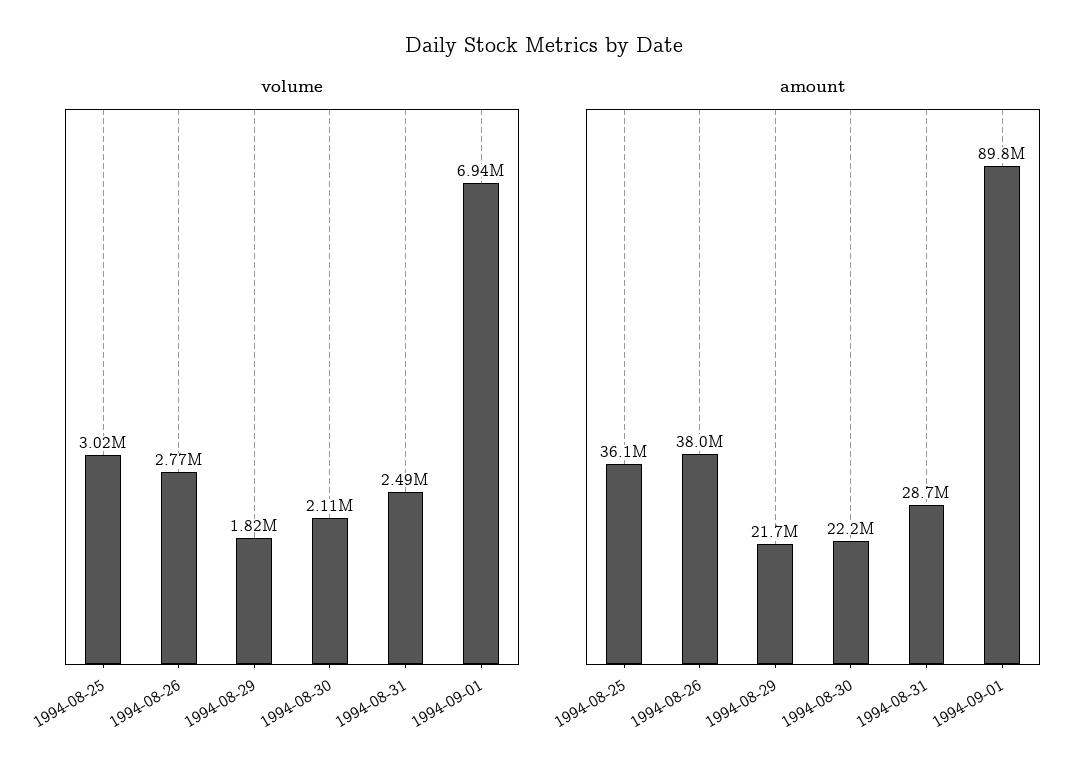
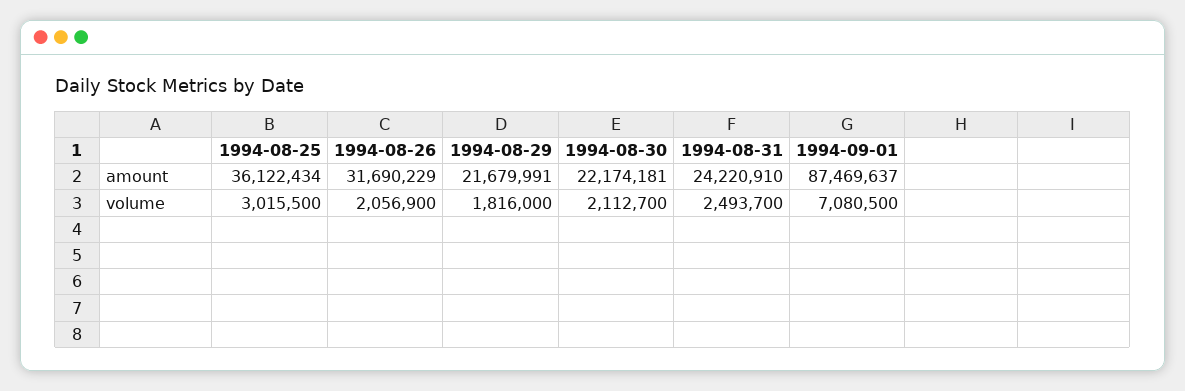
  {
    "volume": {
      "1994-08-25": 3015500,
-     "1994-08-26": 2770000,
+     "1994-08-26": 2056900,
      "1994-08-29": 1816000,
      "1994-08-30": 2112700,
      "1994-08-31": 2493700,
-     "1994-09-01": 6940000
+     "1994-09-01": 7080500
    },
    "amount": {
      "1994-08-25": 36122434,
-     "1994-08-26": 38000000,
+     "1994-08-26": 31690229,
      "1994-08-29": 21679991,
      "1994-08-30": 22174181,
-     "1994-08-31": 28700000,
+     "1994-08-31": 24220910,
-     "1994-09-01": 89800000
+     "1994-09-01": 87469637
    }
  }

